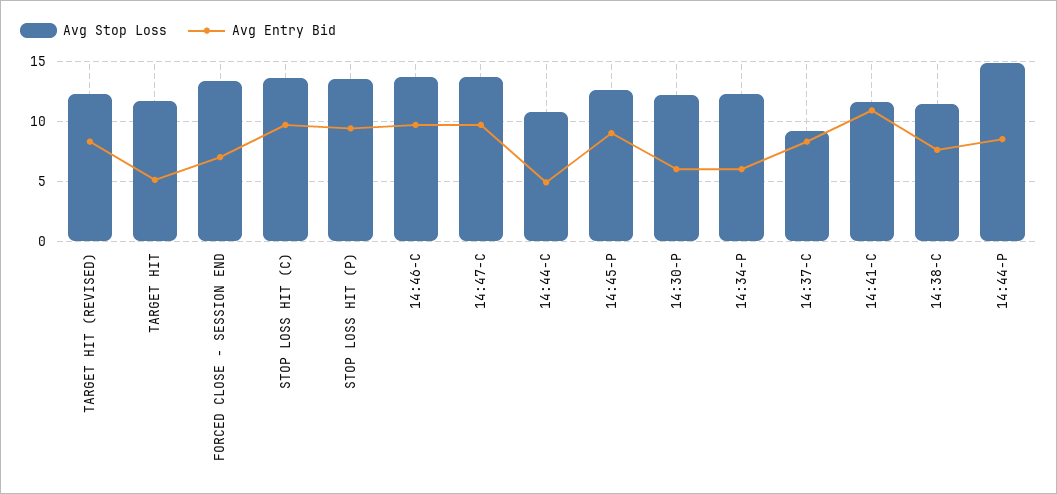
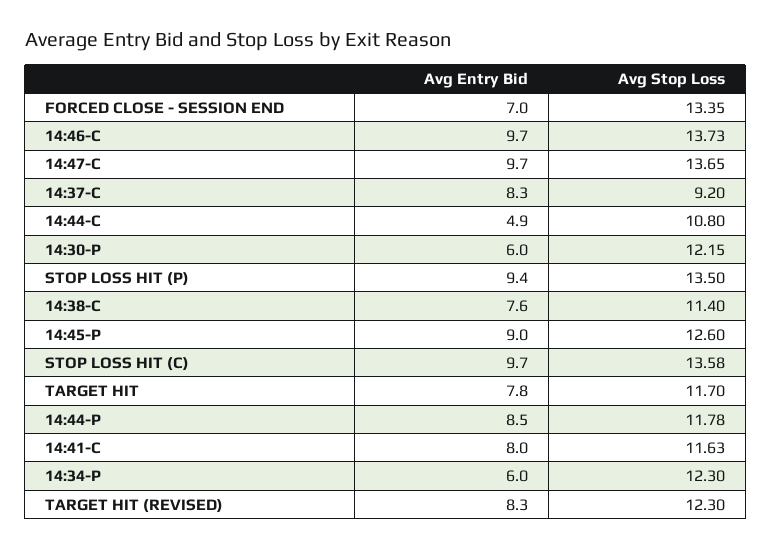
  {
    "Avg Stop Loss": {
      "TARGET HIT (REVISED)": 12.3,
      "TARGET HIT": 11.7,
      "FORCED CLOSE - SESSION END": 13.35,
      "STOP LOSS HIT (C)": 13.58,
      "STOP LOSS HIT (P)": 13.5,
      "14:46-C": 13.73,
      "14:47-C": 13.65,
      "14:44-C": 10.8,
      "14:45-P": 12.6,
      "14:30-P": 12.15,
      "14:34-P": 12.3,
      "14:37-C": 9.2,
      "14:41-C": 11.63,
      "14:38-C": 11.4,
-     "14:44-P": 15
+     "14:44-P": 11.78
    },
    "Avg Entry Bid": {
      "TARGET HIT (REVISED)": 8.3,
-     "TARGET HIT": 5,
+     "TARGET HIT": 7.8,
      "FORCED CLOSE - SESSION END": 7,
      "STOP LOSS HIT (C)": 9.7,
      "STOP LOSS HIT (P)": 9.4,
      "14:46-C": 9.7,
      "14:47-C": 9.7,
      "14:44-C": 4.9,
      "14:45-P": 9,
      "14:30-P": 6,
      "14:34-P": 6,
      "14:37-C": 8.3,
-     "14:41-C": 11,
+     "14:41-C": 8,
      "14:38-C": 7.6,
      "14:44-P": 8.5
    }
  }

